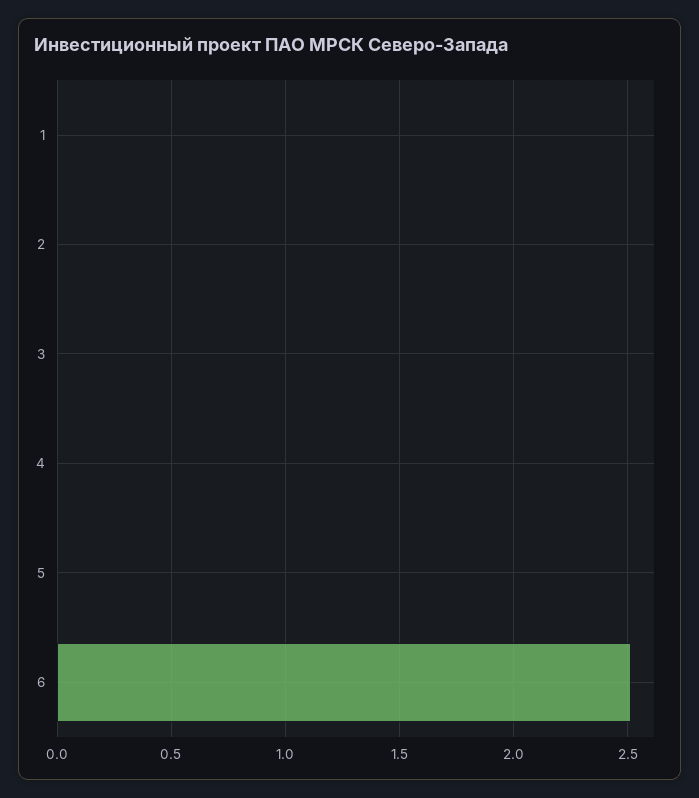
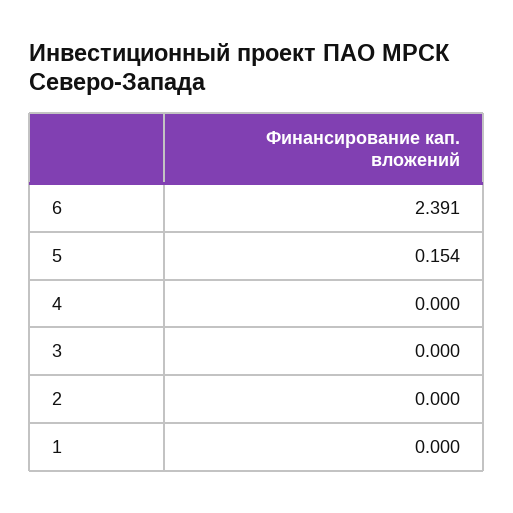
  {
    "1": 0,
    "2": 0,
    "3": 0,
    "4": 0,
-   "5": 0,
+   "5": 0.154,
-   "6": 2.5
+   "6": 2.391
  }

